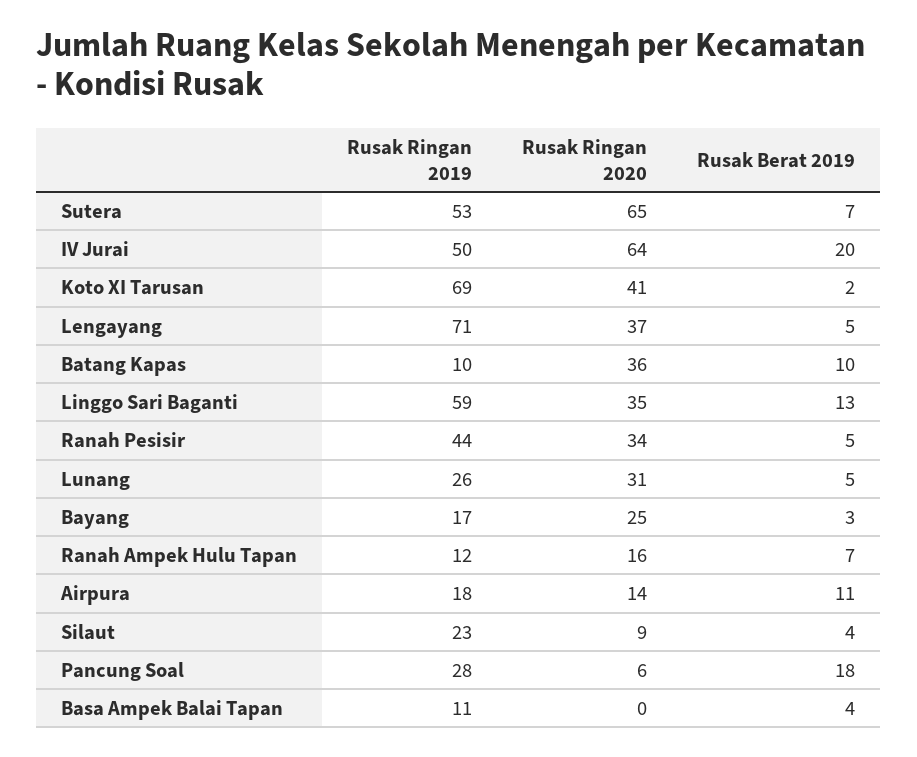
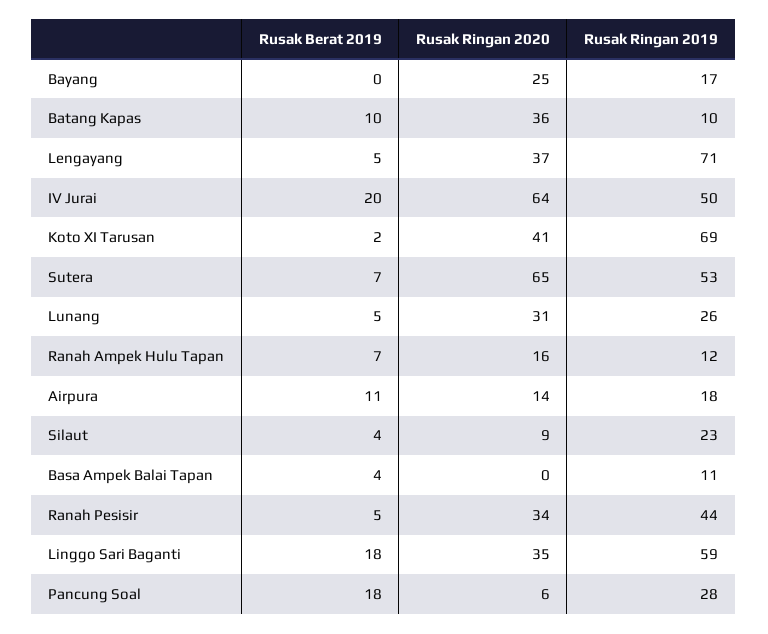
  {
    "Rusak Ringan 2019": {
      "Sutera": 53,
      "IV Jurai": 50,
      "Koto XI Tarusan": 69,
      "Lengayang": 71,
      "Batang Kapas": 10,
      "Linggo Sari Baganti": 59,
      "Ranah Pesisir": 44,
      "Lunang": 26,
      "Bayang": 17,
      "Ranah Ampek Hulu Tapan": 12,
      "Airpura": 18,
      "Silaut": 23,
      "Pancung Soal": 28,
      "Basa Ampek Balai Tapan": 11
    },
    "Rusak Ringan 2020": {
      "Sutera": 65,
      "IV Jurai": 64,
      "Koto XI Tarusan": 41,
      "Lengayang": 37,
      "Batang Kapas": 36,
      "Linggo Sari Baganti": 35,
      "Ranah Pesisir": 34,
      "Lunang": 31,
      "Bayang": 25,
      "Ranah Ampek Hulu Tapan": 16,
      "Airpura": 14,
      "Silaut": 9,
      "Pancung Soal": 6,
      "Basa Ampek Balai Tapan": 0
    },
    "Rusak Berat 2019": {
      "Sutera": 7,
      "IV Jurai": 20,
      "Koto XI Tarusan": 2,
      "Lengayang": 5,
      "Batang Kapas": 10,
-     "Linggo Sari Baganti": 13,
+     "Linggo Sari Baganti": 18,
      "Ranah Pesisir": 5,
      "Lunang": 5,
-     "Bayang": 3,
+     "Bayang": 0,
      "Ranah Ampek Hulu Tapan": 7,
      "Airpura": 11,
      "Silaut": 4,
      "Pancung Soal": 18,
      "Basa Ampek Balai Tapan": 4
    }
  }

